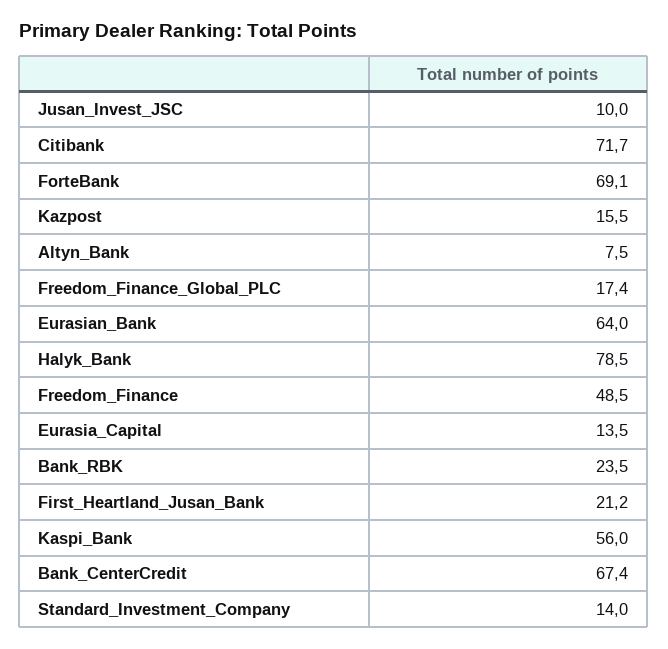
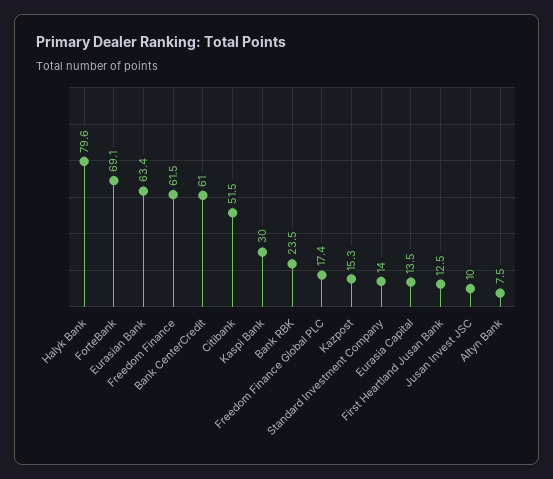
  {
    "Jusan_Invest_JSC": 10,
-   "Citibank": 71.7,
+   "Citibank": 51.5,
    "ForteBank": 69.1,
-   "Kazpost": 15.5,
+   "Kazpost": 15.3,
    "Altyn_Bank": 7.5,
    "Freedom_Finance_Global_PLC": 17.4,
-   "Eurasian_Bank": 64,
+   "Eurasian_Bank": 63.4,
-   "Halyk_Bank": 78.5,
+   "Halyk_Bank": 79.6,
-   "Freedom_Finance": 48.5,
+   "Freedom_Finance": 61.5,
    "Eurasia_Capital": 13.5,
    "Bank_RBK": 23.5,
-   "First_Heartland_Jusan_Bank": 21.2,
+   "First_Heartland_Jusan_Bank": 12.5,
-   "Kaspi_Bank": 56,
+   "Kaspi_Bank": 30,
-   "Bank_CenterCredit": 67.4,
+   "Bank_CenterCredit": 61,
    "Standard_Investment_Company": 14
  }

